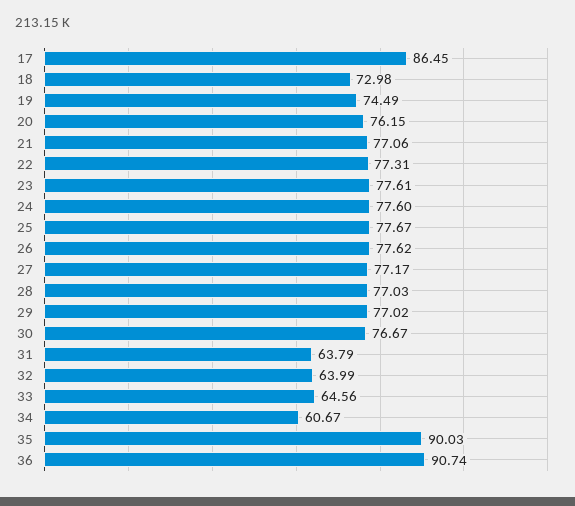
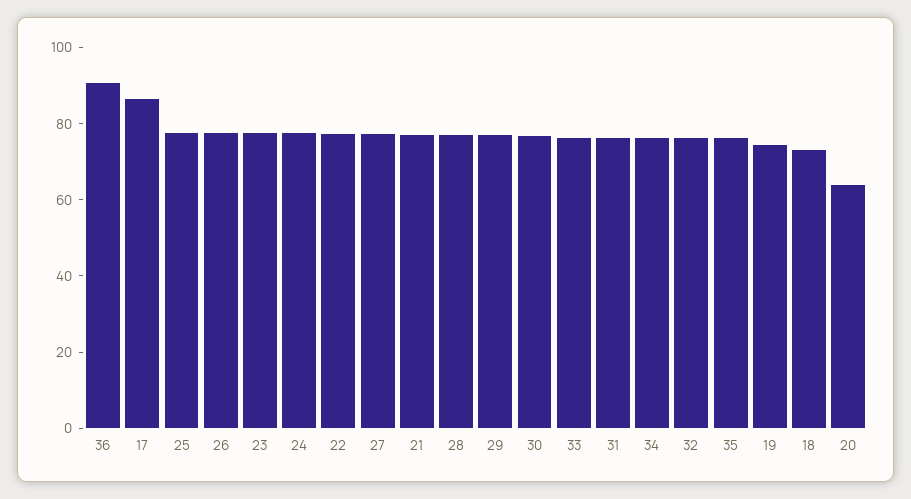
  {
    "17": 86.45,
    "18": 72.98,
    "19": 74.49,
-   "20": 76.15,
+   "20": 65,
    "21": 77.06,
    "22": 77.31,
    "23": 77.61,
    "24": 77.6,
    "25": 77.67,
    "26": 77.62,
    "27": 77.17,
    "28": 77.03,
    "29": 77.02,
    "30": 76.67,
-   "31": 63.79,
+   "31": 75,
-   "32": 63.99,
+   "32": 75,
-   "33": 64.56,
+   "33": 75,
-   "34": 60.67,
+   "34": 75,
-   "35": 90.03,
+   "35": 75,
    "36": 90.74
  }

